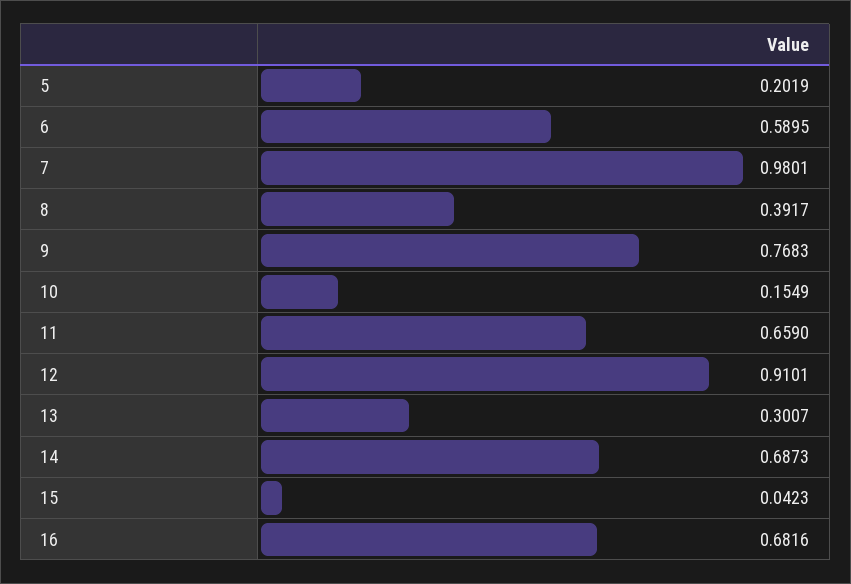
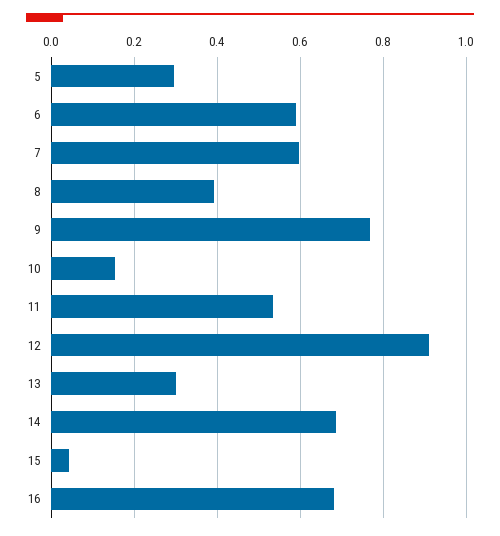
  {
-   "5": 0.2019,
+   "5": 0.3,
    "6": 0.5895,
-   "7": 0.9801,
+   "7": 0.6,
    "8": 0.3917,
    "9": 0.7683,
    "10": 0.1549,
-   "11": 0.659,
+   "11": 0.54,
    "12": 0.9101,
    "13": 0.3007,
    "14": 0.6873,
    "15": 0.0423,
    "16": 0.6816
  }

